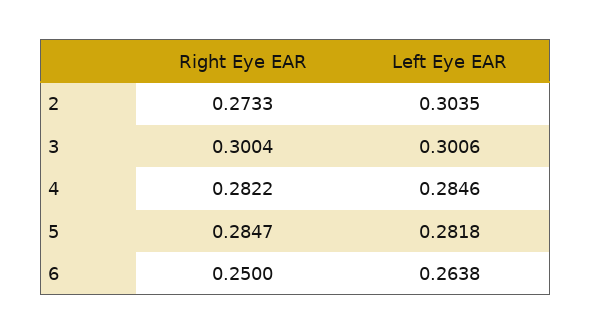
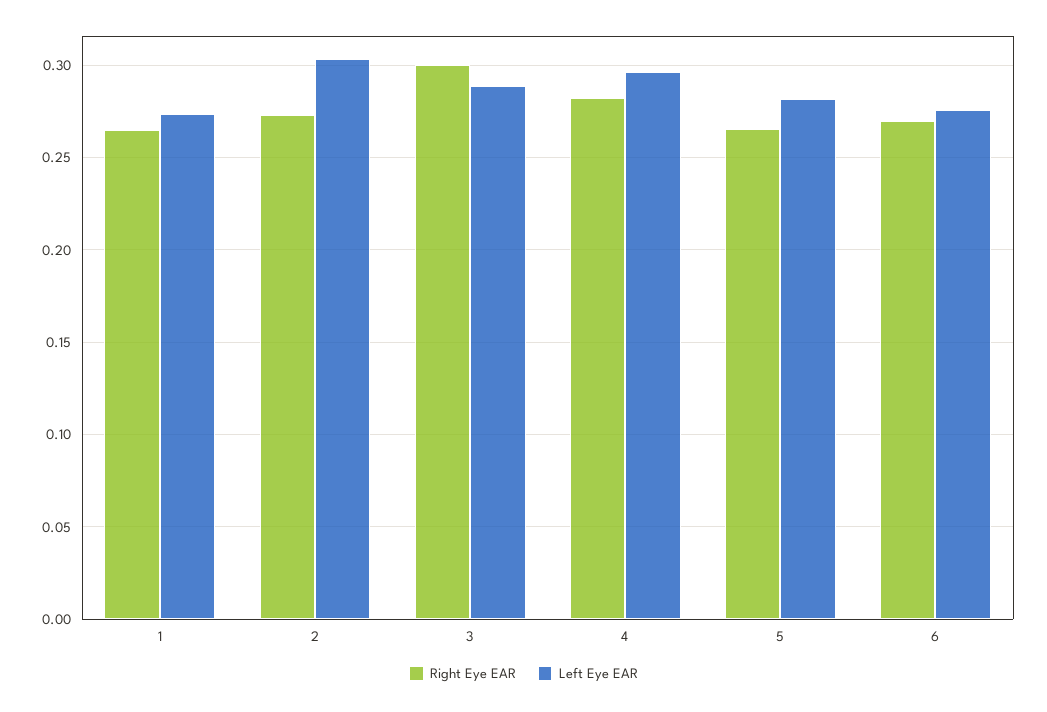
  {
    "Right Eye EAR": {
      "2": 0.2733,
      "3": 0.3004,
      "4": 0.2822,
-     "5": 0.2847,
+     "5": 0.265,
-     "6": 0.25
+     "6": 0.27,
+     "1": 0.265
    },
    "Left Eye EAR": {
      "2": 0.3035,
-     "3": 0.3006,
+     "3": 0.29,
-     "4": 0.2846,
+     "4": 0.295,
      "5": 0.2818,
-     "6": 0.2638
+     "6": 0.275,
+     "1": 0.275
    }
  }

